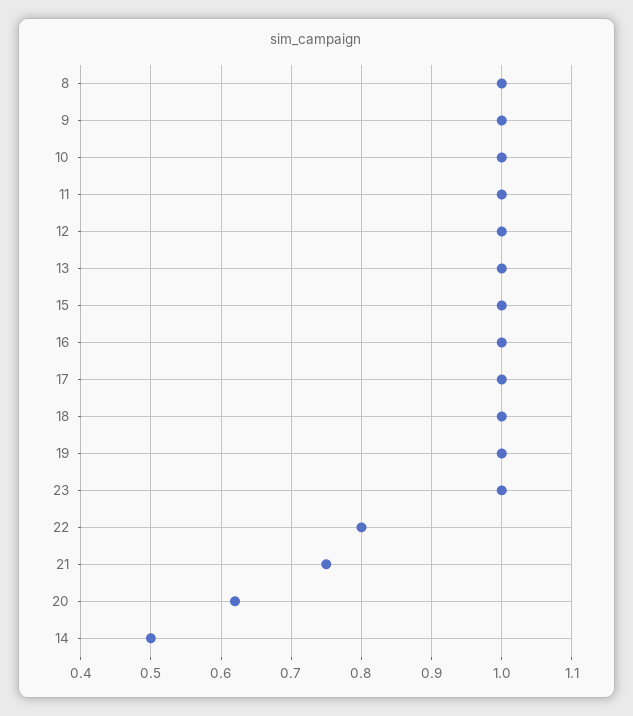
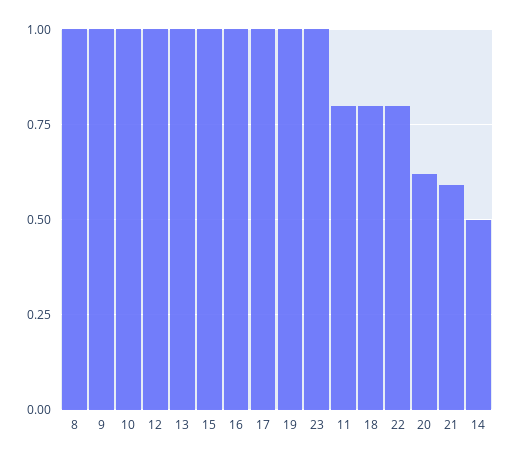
  {
    "8": 1,
    "9": 1,
    "10": 1,
-   "11": 1,
+   "11": 0.8,
    "12": 1,
    "13": 1,
    "15": 1,
    "16": 1,
    "17": 1,
-   "18": 1,
+   "18": 0.8,
    "19": 1,
    "23": 1,
    "22": 0.8,
-   "21": 0.75,
+   "21": 0.6,
    "20": 0.62,
    "14": 0.5
  }

